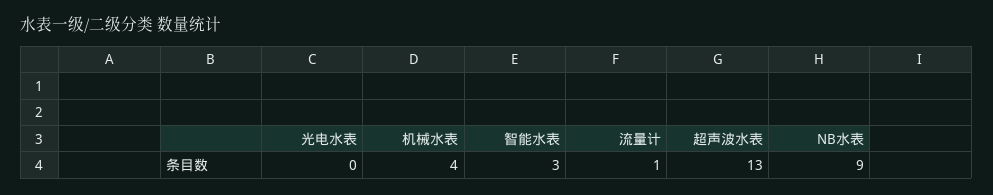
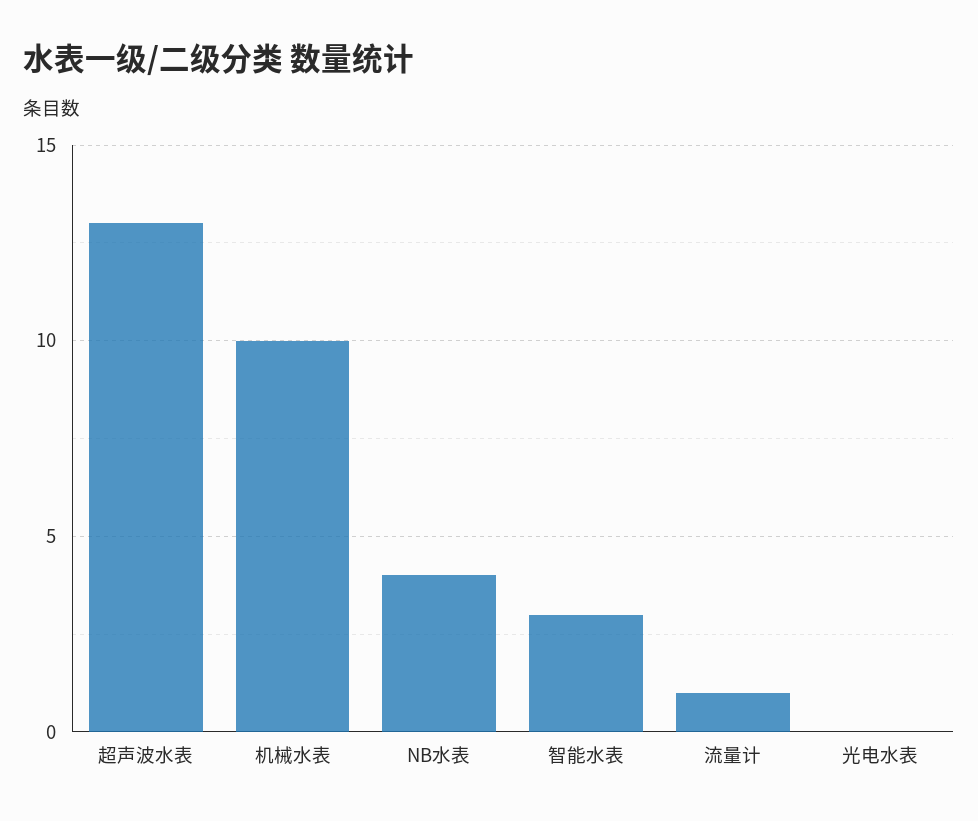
  {
    "光电水表": 0,
-   "机械水表": 4,
+   "机械水表": 10,
    "智能水表": 3,
    "流量计": 1,
    "超声波水表": 13,
-   "NB水表": 9
+   "NB水表": 4
  }

